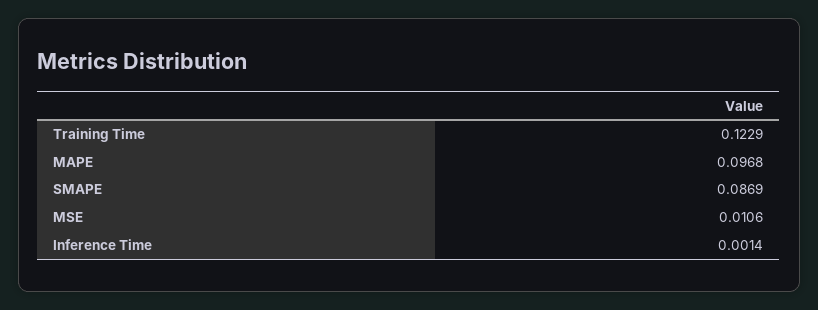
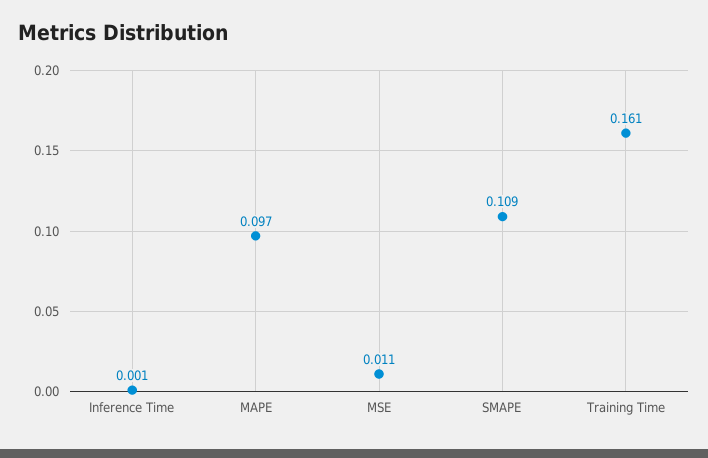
  {
-   "Training Time": 0.1229,
+   "Training Time": 0.161,
    "MAPE": 0.0968,
-   "SMAPE": 0.0869,
+   "SMAPE": 0.109,
    "MSE": 0.0106,
    "Inference Time": 0.0014
  }

